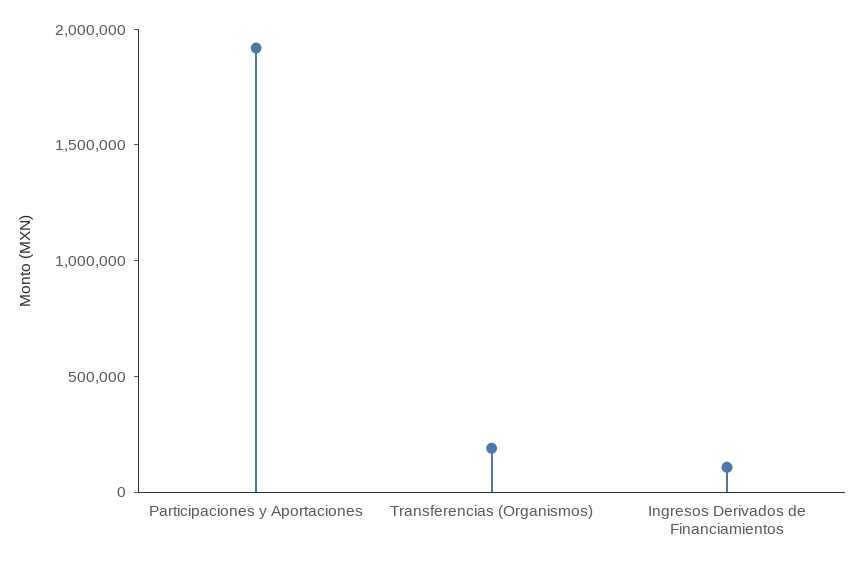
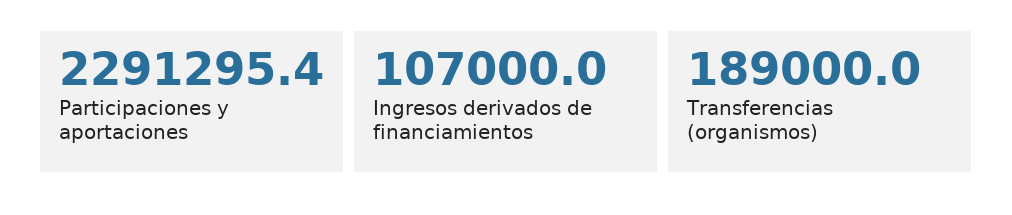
  {
-   "Participaciones y Aportaciones": 1900000,
+   "Participaciones y Aportaciones": 2291295.4,
    "Transferencias (Organismos)": 189000,
    "Ingresos Derivados de Financiamientos": 107000
  }

